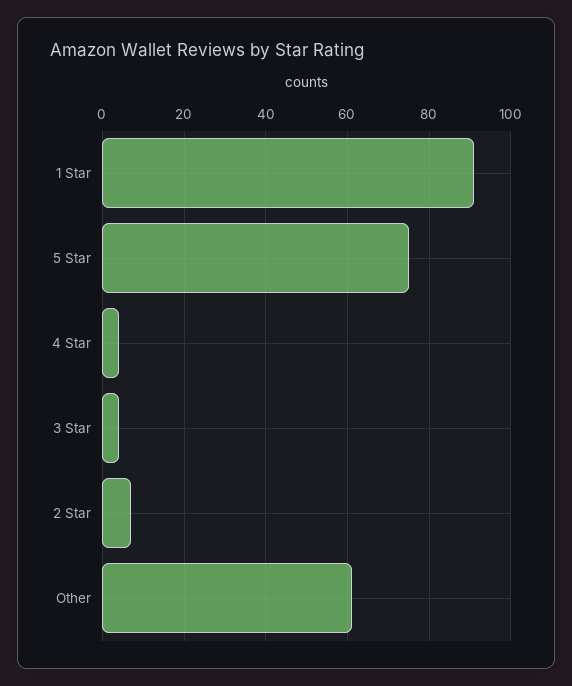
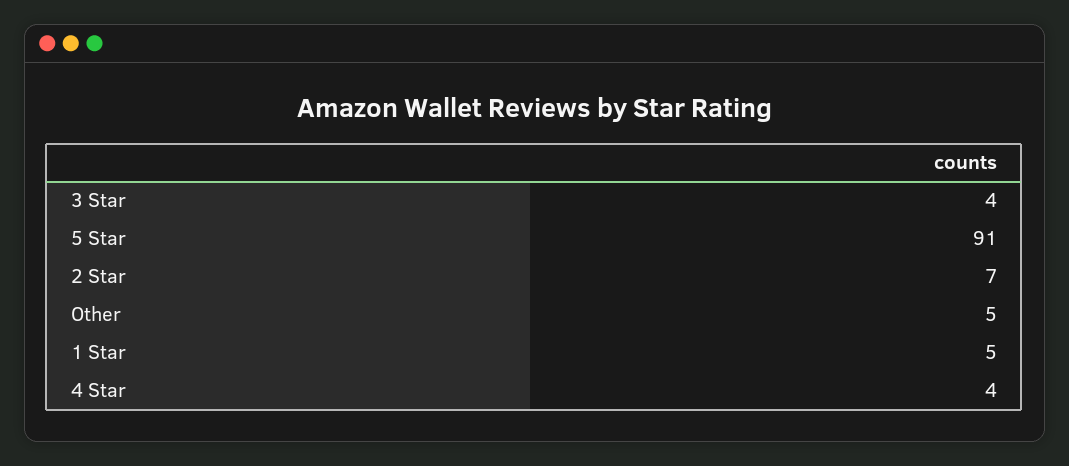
  {
-   "1 Star": 90,
+   "1 Star": 5,
-   "5 Star": 75,
+   "5 Star": 91,
    "4 Star": 4,
    "3 Star": 4,
    "2 Star": 7,
-   "Other": 60
+   "Other": 5
  }

